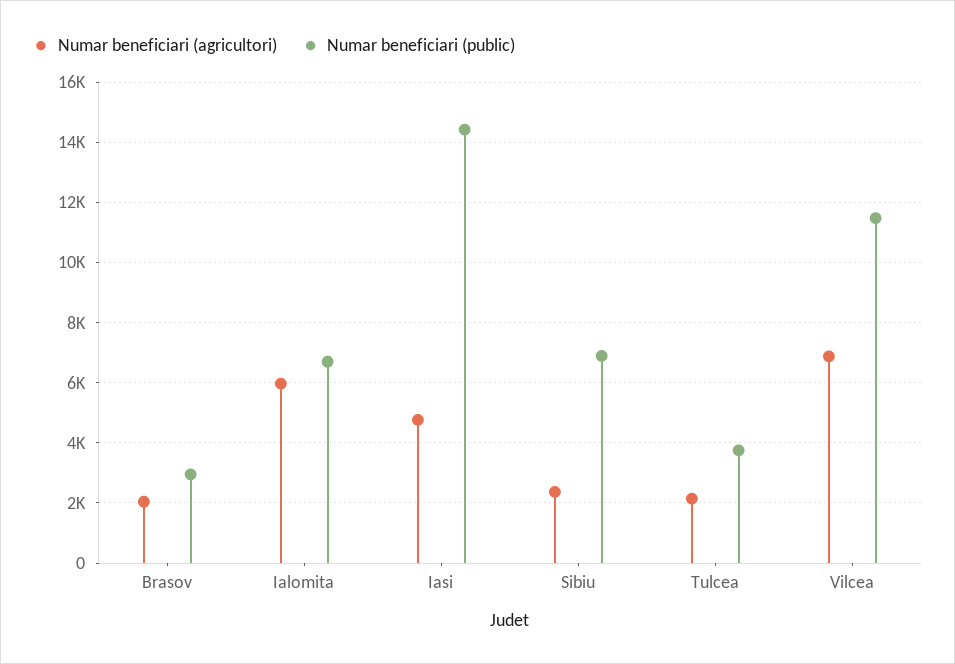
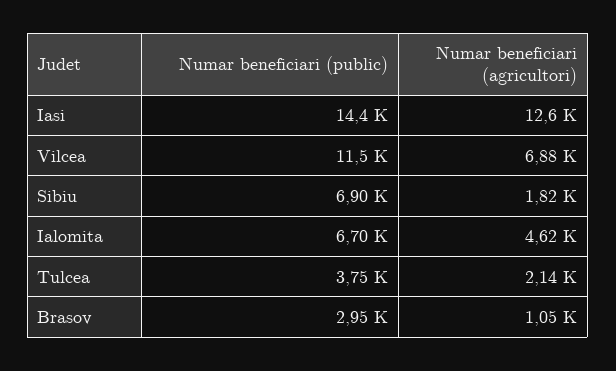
  {
    "Numar beneficiari (agricultori)": {
-     "Brasov": 2000,
+     "Brasov": 1050,
-     "Ialomita": 6000,
+     "Ialomita": 4620,
-     "Iasi": 4800,
+     "Iasi": 12600,
-     "Sibiu": 2400,
+     "Sibiu": 1820,
      "Tulcea": 2140,
      "Vilcea": 6880
    },
    "Numar beneficiari (public)": {
      "Brasov": 2950,
      "Ialomita": 6700,
      "Iasi": 14400,
      "Sibiu": 6900,
      "Tulcea": 3750,
      "Vilcea": 11500
    }
  }

